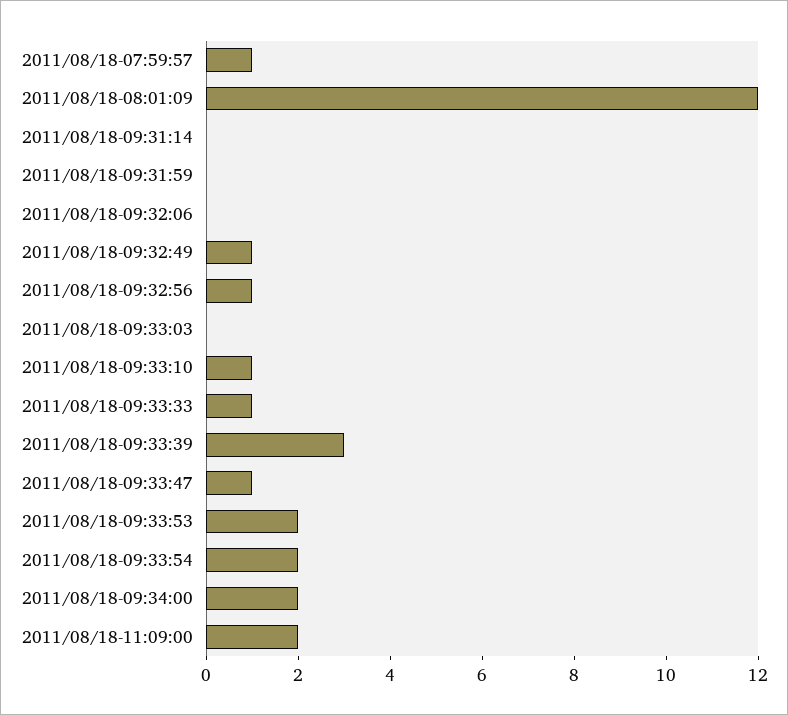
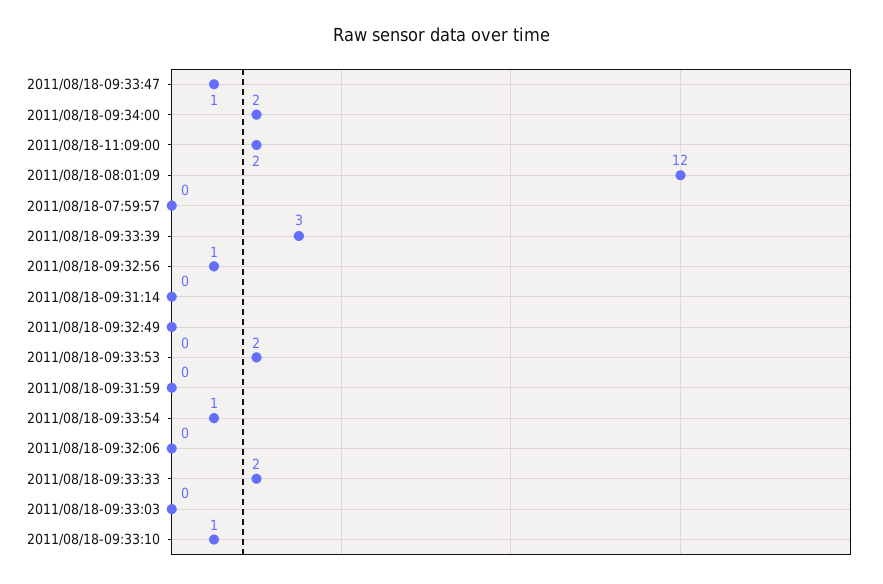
  {
-   "2011/08/18-07:59:57": 1,
+   "2011/08/18-07:59:57": 0,
    "2011/08/18-08:01:09": 12,
    "2011/08/18-09:31:14": 0,
    "2011/08/18-09:31:59": 0,
    "2011/08/18-09:32:06": 0,
-   "2011/08/18-09:32:49": 1,
+   "2011/08/18-09:32:49": 0,
    "2011/08/18-09:32:56": 1,
    "2011/08/18-09:33:03": 0,
    "2011/08/18-09:33:10": 1,
-   "2011/08/18-09:33:33": 1,
+   "2011/08/18-09:33:33": 2,
    "2011/08/18-09:33:39": 3,
    "2011/08/18-09:33:47": 1,
    "2011/08/18-09:33:53": 2,
-   "2011/08/18-09:33:54": 2,
+   "2011/08/18-09:33:54": 1,
    "2011/08/18-09:34:00": 2,
    "2011/08/18-11:09:00": 2
  }

